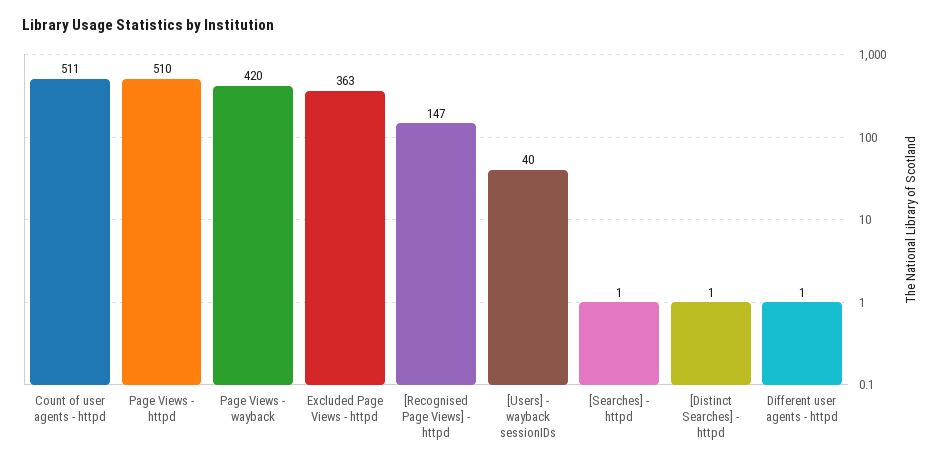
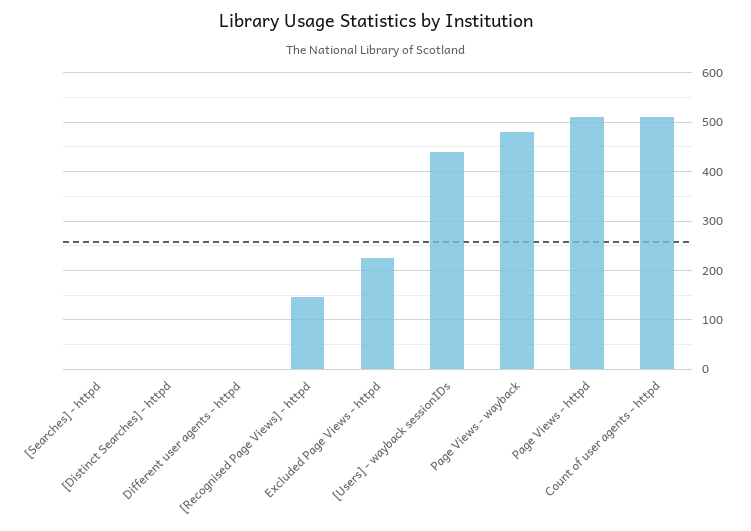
  {
    "Count of user agents - httpd": 511,
    "Page Views - httpd": 510,
-   "Page Views - wayback": 420,
+   "Page Views - wayback": 480,
-   "Excluded Page Views - httpd": 363,
+   "Excluded Page Views - httpd": 220,
    "[Recognised Page Views] - httpd": 147,
-   "[Users] - wayback sessionIDs": 40,
+   "[Users] - wayback sessionIDs": 440,
    "[Searches] - httpd": 1,
    "[Distinct Searches] - httpd": 1,
    "Different user agents - httpd": 1
  }

